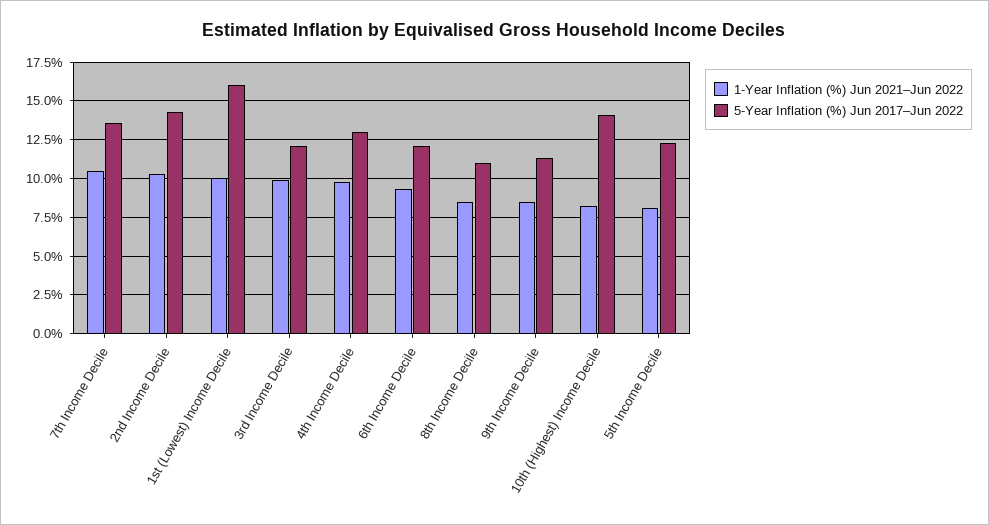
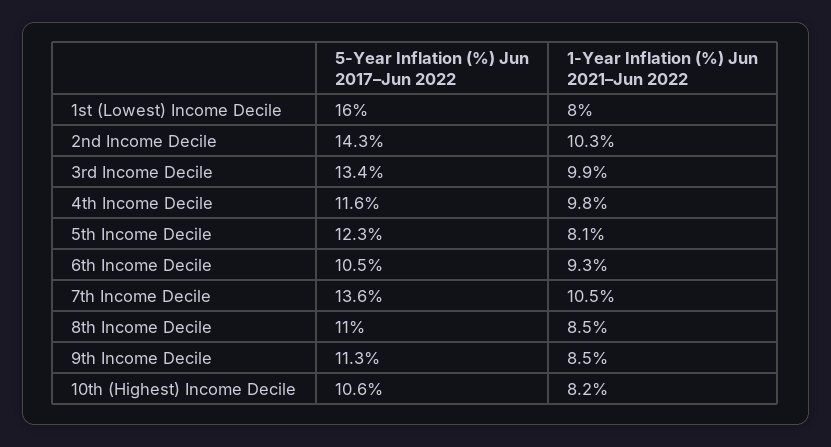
  {
    "1-Year Inflation (%) Jun 2021–Jun 2022": {
      "7th Income Decile": 10.5,
      "2nd Income Decile": 10.3,
-     "1st (Lowest) Income Decile": 10,
+     "1st (Lowest) Income Decile": 8,
      "3rd Income Decile": 9.9,
      "4th Income Decile": 9.8,
      "6th Income Decile": 9.3,
      "8th Income Decile": 8.5,
      "9th Income Decile": 8.5,
      "10th (Highest) Income Decile": 8.2,
      "5th Income Decile": 8.1
    },
    "5-Year Inflation (%) Jun 2017–Jun 2022": {
      "7th Income Decile": 13.6,
      "2nd Income Decile": 14.3,
      "1st (Lowest) Income Decile": 16,
-     "3rd Income Decile": 12,
+     "3rd Income Decile": 13.4,
-     "4th Income Decile": 13,
+     "4th Income Decile": 11.6,
-     "6th Income Decile": 12,
+     "6th Income Decile": 10.5,
      "8th Income Decile": 11,
      "9th Income Decile": 11.3,
-     "10th (Highest) Income Decile": 14,
+     "10th (Highest) Income Decile": 10.6,
      "5th Income Decile": 12.3
    }
  }

